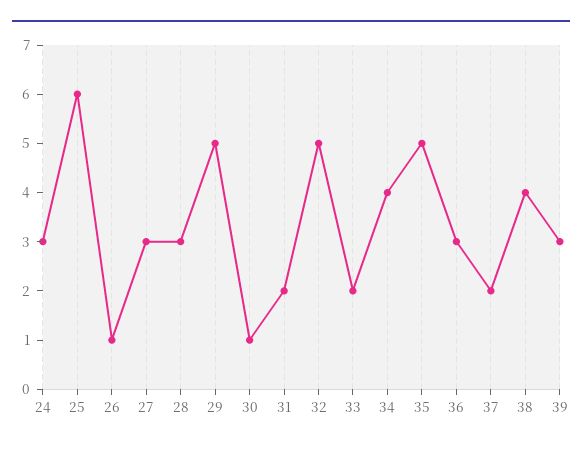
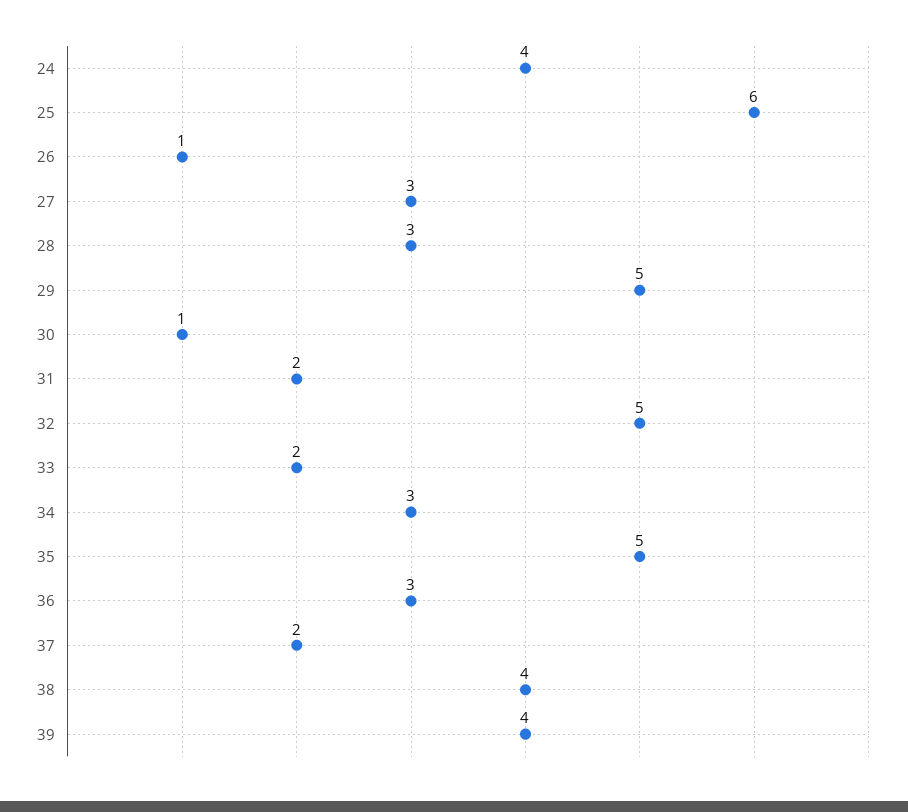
  {
-   "24": 3,
+   "24": 4,
    "25": 6,
    "26": 1,
    "27": 3,
    "28": 3,
    "29": 5,
    "30": 1,
    "31": 2,
    "32": 5,
    "33": 2,
-   "34": 4,
+   "34": 3,
    "35": 5,
    "36": 3,
    "37": 2,
    "38": 4,
-   "39": 3
+   "39": 4
  }

